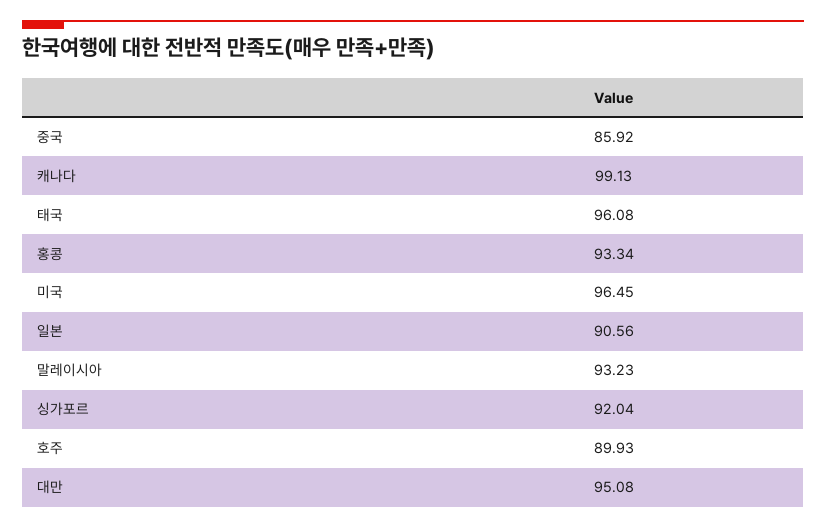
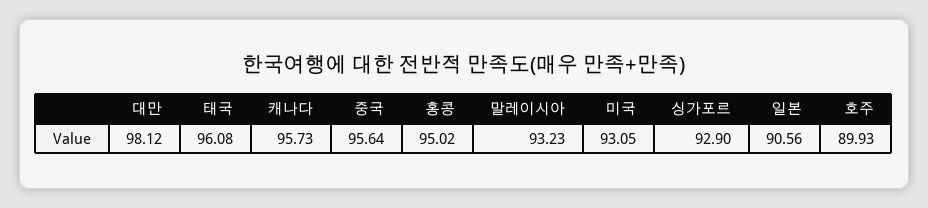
  {
-   "중국": 85.92,
+   "중국": 95.64,
-   "캐나다": 99.13,
+   "캐나다": 95.73,
    "태국": 96.08,
-   "홍콩": 93.34,
+   "홍콩": 95.02,
-   "미국": 96.45,
+   "미국": 93.05,
    "일본": 90.56,
    "말레이시아": 93.23,
-   "싱가포르": 92.04,
+   "싱가포르": 92.9,
    "호주": 89.93,
-   "대만": 95.08
+   "대만": 98.12
  }

